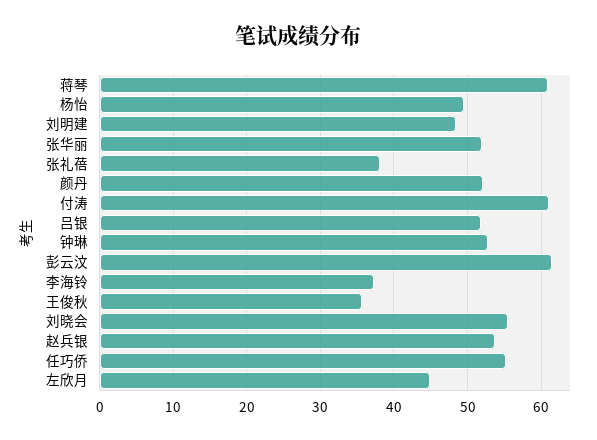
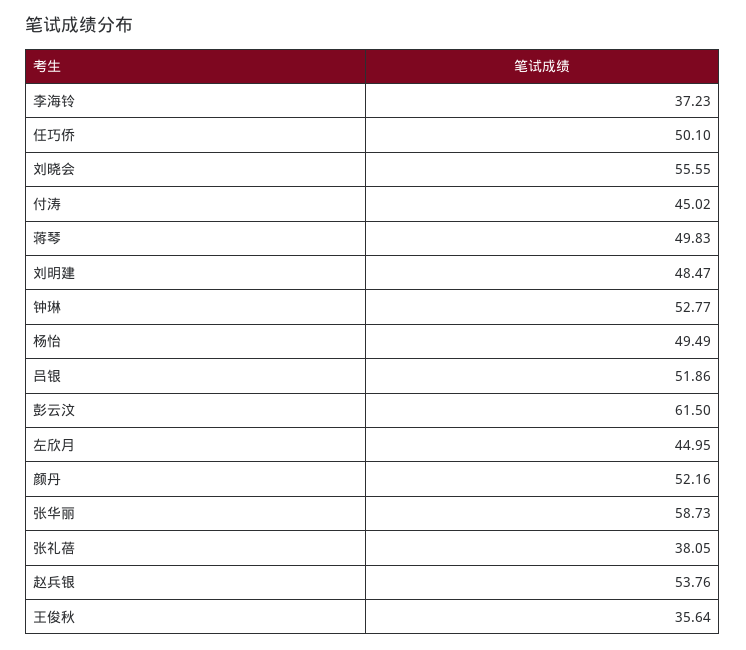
  {
-   "蒋琴": 61,
+   "蒋琴": 49.83,
    "杨怡": 49.49,
    "刘明建": 48.47,
-   "张华丽": 52,
+   "张华丽": 58.73,
    "张礼蓓": 38.05,
    "颜丹": 52.16,
-   "付涛": 61,
+   "付涛": 45.02,
    "吕银": 51.86,
    "钟琳": 52.77,
    "彭云汶": 61.5,
    "李海铃": 37.23,
    "王俊秋": 35.64,
    "刘晓会": 55.55,
    "赵兵银": 53.76,
-   "任巧侨": 55,
+   "任巧侨": 50.1,
    "左欣月": 44.95
  }

